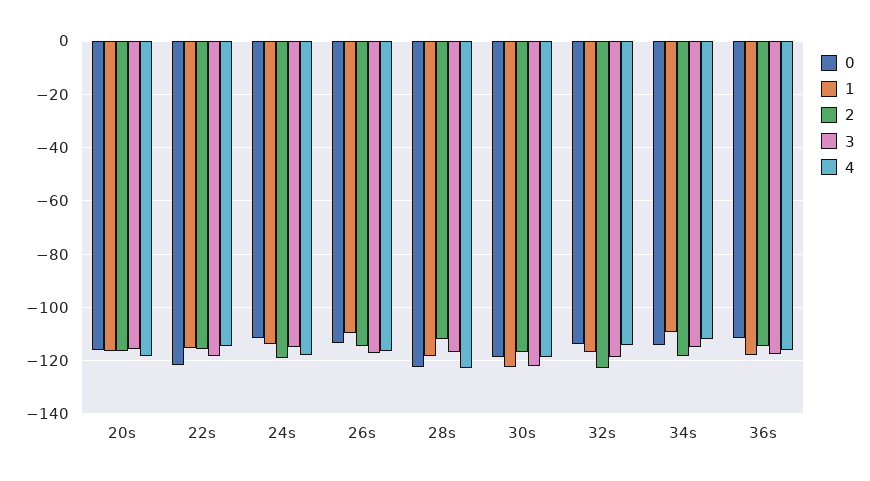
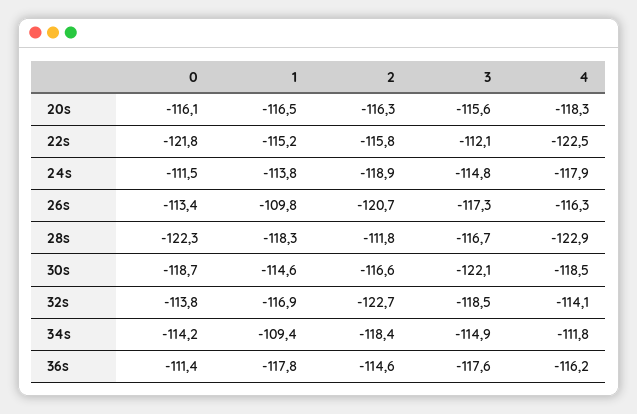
  {
    "0": {
      "20s": -116.1,
      "22s": -121.8,
      "24s": -111.5,
      "26s": -113.4,
      "28s": -122.3,
      "30s": -118.7,
      "32s": -113.8,
      "34s": -114.2,
      "36s": -111.4
    },
    "1": {
      "20s": -116.5,
      "22s": -115.2,
      "24s": -113.8,
      "26s": -109.8,
      "28s": -118.3,
-     "30s": -122.5,
+     "30s": -114.6,
      "32s": -116.9,
      "34s": -109.4,
      "36s": -117.8
    },
    "2": {
      "20s": -116.3,
      "22s": -115.8,
      "24s": -118.9,
-     "26s": -115,
+     "26s": -120.7,
      "28s": -111.8,
      "30s": -116.6,
      "32s": -122.7,
      "34s": -118.4,
      "36s": -114.6
    },
    "3": {
      "20s": -115.6,
-     "22s": -117.5,
+     "22s": -112.1,
      "24s": -114.8,
      "26s": -117.3,
      "28s": -116.7,
      "30s": -122.1,
      "32s": -118.5,
      "34s": -114.9,
      "36s": -117.6
    },
    "4": {
      "20s": -118.3,
-     "22s": -115,
+     "22s": -122.5,
      "24s": -117.9,
      "26s": -116.3,
      "28s": -122.9,
      "30s": -118.5,
      "32s": -114.1,
      "34s": -111.8,
      "36s": -116.2
    }
  }

